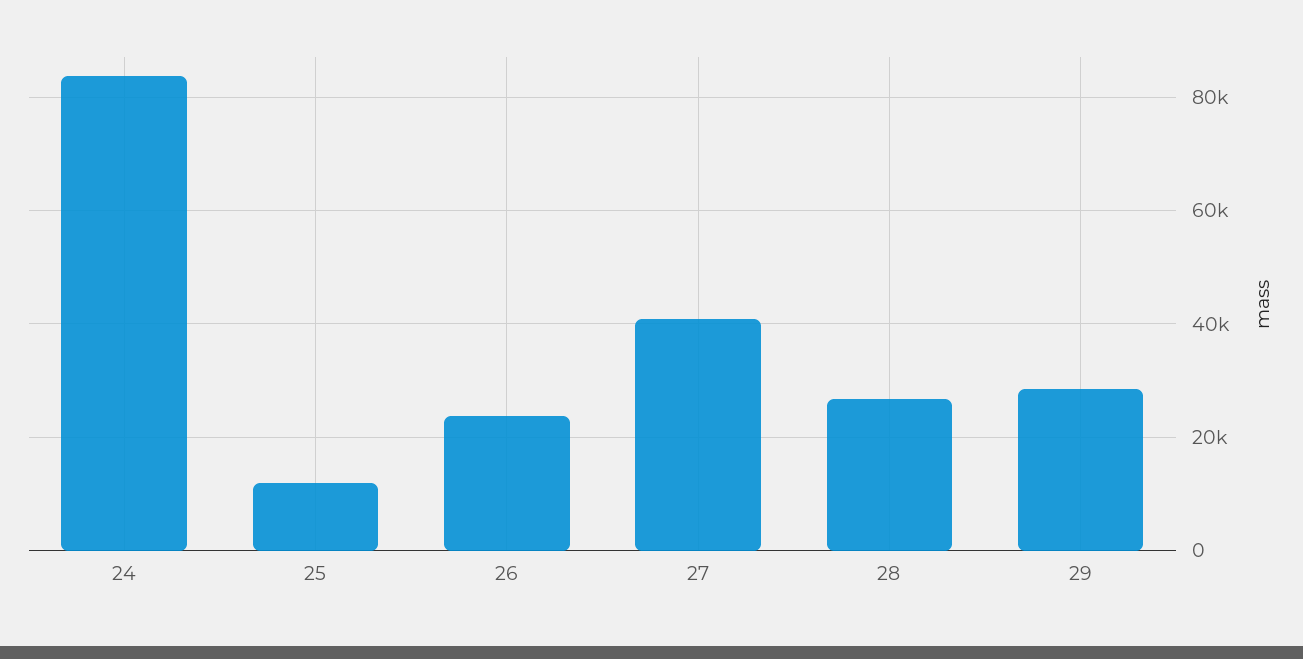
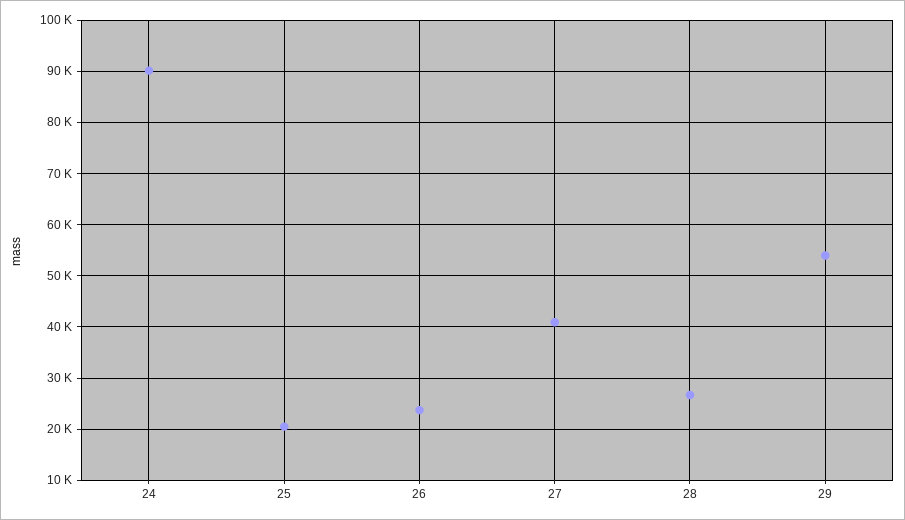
  {
-   "24": 84000,
+   "24": 90000,
-   "25": 12000,
+   "25": 20000,
    "26": 24000,
    "27": 40000,
    "28": 26000,
-   "29": 28000
+   "29": 54000
  }

